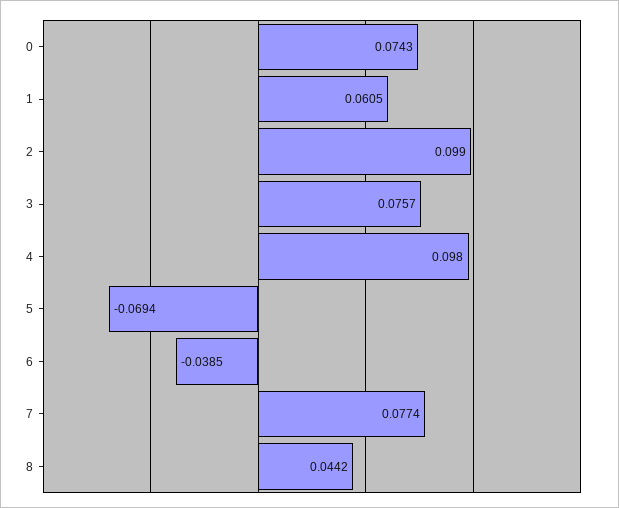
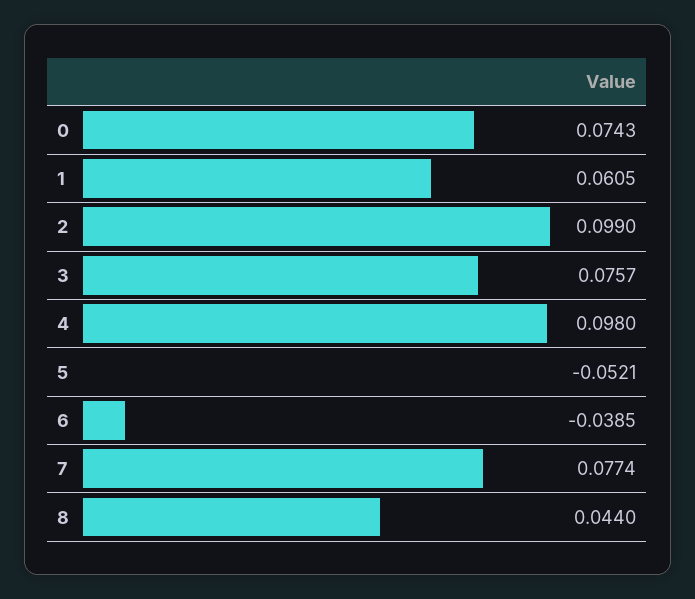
  {
    "0": 0.0743,
    "1": 0.0605,
    "2": 0.099,
    "3": 0.0757,
    "4": 0.098,
-   "5": -0.0694,
+   "5": -0.0521,
    "6": -0.0385,
    "7": 0.0774,
-   "8": 0.0442
+   "8": 0.044
  }

